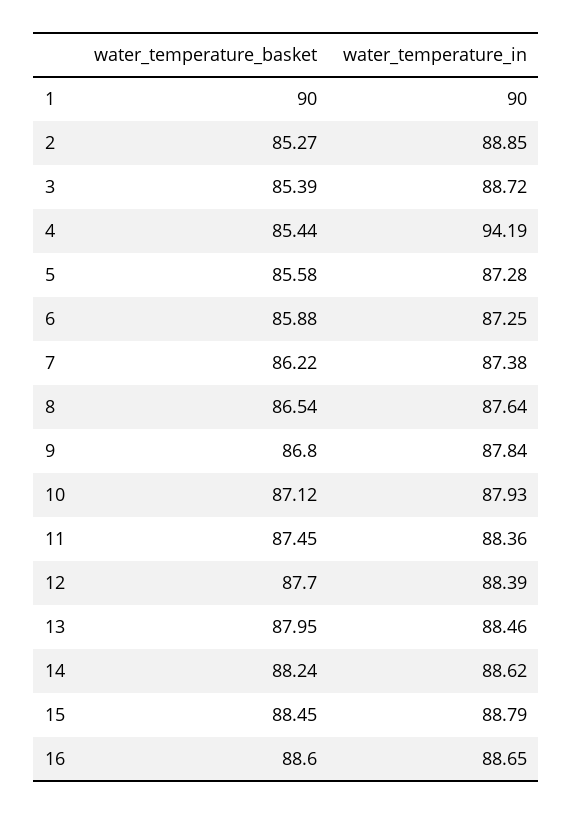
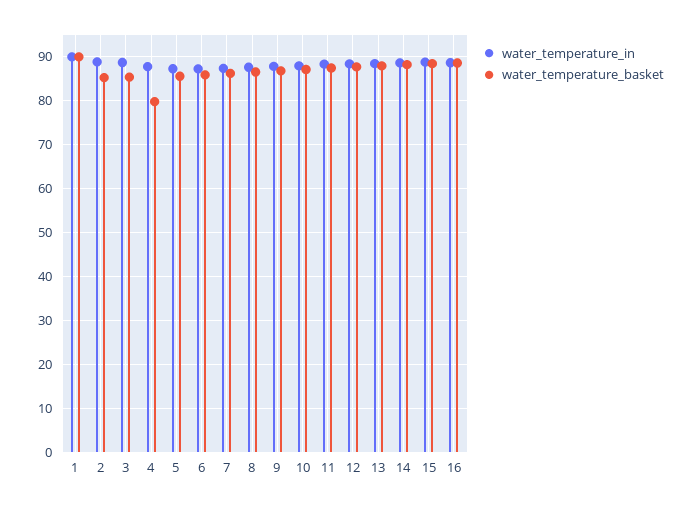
  {
    "water_temperature_basket": {
      "1": 90,
      "2": 85.27,
      "3": 85.39,
-     "4": 85.44,
+     "4": 80,
      "5": 85.58,
      "6": 85.88,
      "7": 86.22,
      "8": 86.54,
      "9": 86.8,
      "10": 87.12,
      "11": 87.45,
      "12": 87.7,
      "13": 87.95,
      "14": 88.24,
      "15": 88.45,
      "16": 88.6
    },
    "water_temperature_in": {
      "1": 90,
      "2": 88.85,
      "3": 88.72,
-     "4": 94.19,
+     "4": 88,
      "5": 87.28,
      "6": 87.25,
      "7": 87.38,
      "8": 87.64,
      "9": 87.84,
      "10": 87.93,
      "11": 88.36,
      "12": 88.39,
      "13": 88.46,
      "14": 88.62,
      "15": 88.79,
      "16": 88.65
    }
  }

